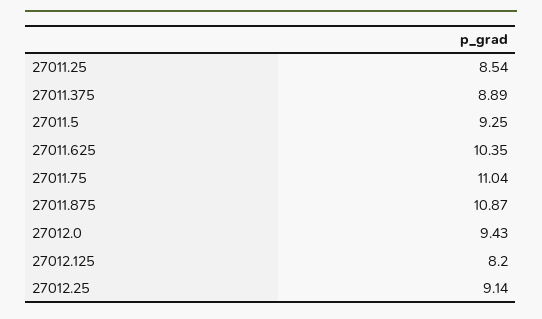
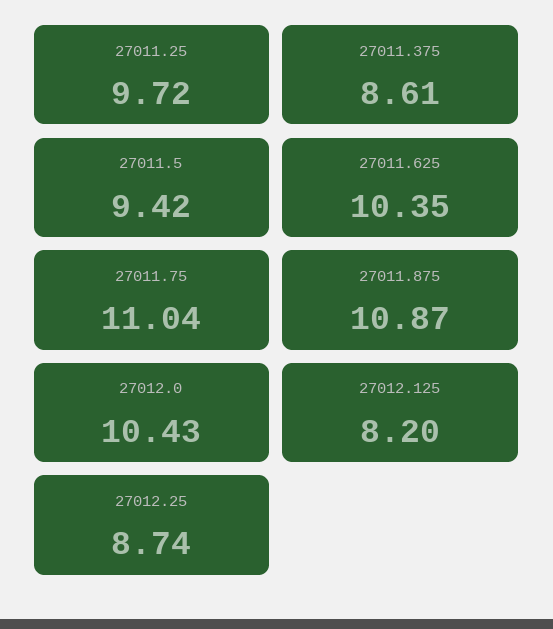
  {
-   "27011.25": 8.54,
+   "27011.25": 9.72,
-   "27011.375": 8.89,
+   "27011.375": 8.61,
-   "27011.5": 9.25,
+   "27011.5": 9.42,
    "27011.625": 10.35,
    "27011.75": 11.04,
    "27011.875": 10.87,
-   "27012.0": 9.43,
+   "27012.0": 10.43,
    "27012.125": 8.2,
-   "27012.25": 9.14
+   "27012.25": 8.74
  }

